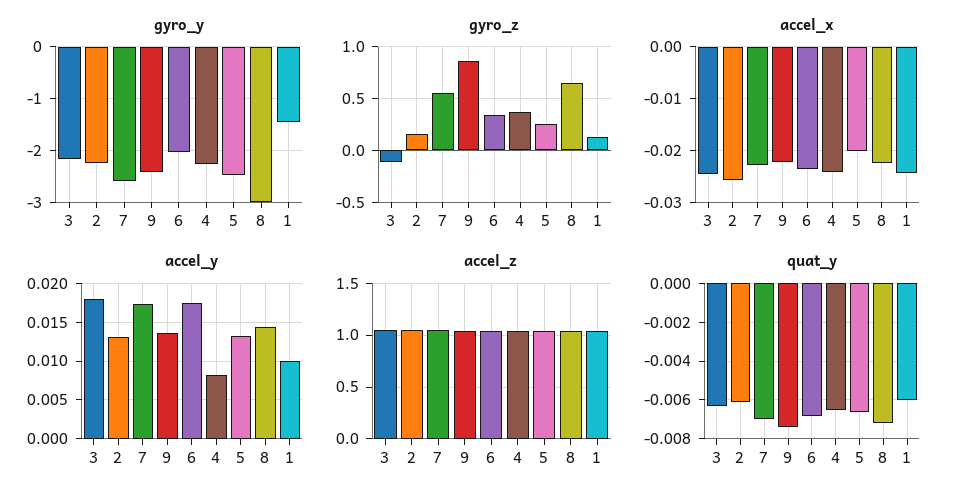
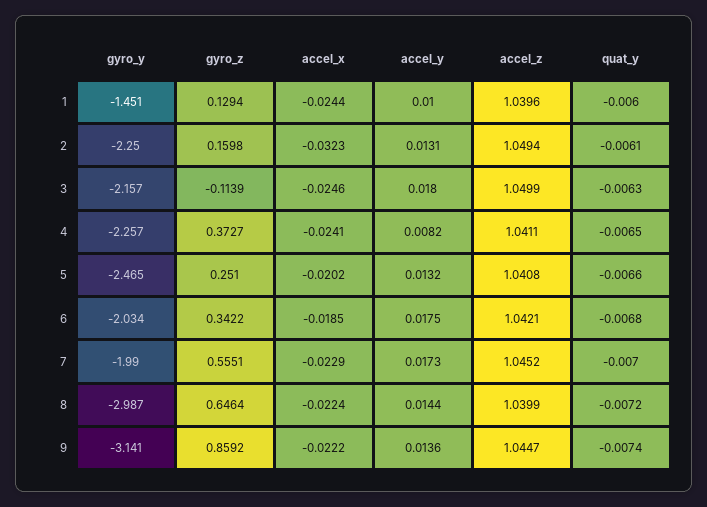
  {
    "gyro_y": {
      "3": -2.157,
      "2": -2.25,
-     "7": -2.6,
+     "7": -1.99,
-     "9": -2.4,
+     "9": -3.141,
      "6": -2.034,
      "4": -2.257,
      "5": -2.465,
      "8": -2.987,
      "1": -1.451
    },
    "gyro_z": {
      "3": -0.1139,
      "2": 0.1598,
      "7": 0.5551,
      "9": 0.8592,
      "6": 0.3422,
      "4": 0.3727,
      "5": 0.251,
      "8": 0.6464,
      "1": 0.1294
    },
    "accel_x": {
      "3": -0.0246,
-     "2": -0.026,
+     "2": -0.0323,
      "7": -0.0229,
      "9": -0.0222,
-     "6": -0.024,
+     "6": -0.0185,
      "4": -0.0241,
      "5": -0.0202,
      "8": -0.0224,
      "1": -0.0244
    },
    "accel_y": {
      "3": 0.018,
      "2": 0.0131,
      "7": 0.0173,
      "9": 0.0136,
      "6": 0.0175,
      "4": 0.0082,
      "5": 0.0132,
      "8": 0.0144,
      "1": 0.01
    },
    "accel_z": {
      "3": 1.0499,
      "2": 1.0494,
      "7": 1.0452,
      "9": 1.0447,
      "6": 1.0421,
      "4": 1.0411,
      "5": 1.0408,
      "8": 1.0399,
      "1": 1.0396
    },
    "quat_y": {
      "3": -0.0063,
      "2": -0.0061,
      "7": -0.007,
      "9": -0.0074,
      "6": -0.0068,
      "4": -0.0065,
      "5": -0.0066,
      "8": -0.0072,
      "1": -0.006
    }
  }

